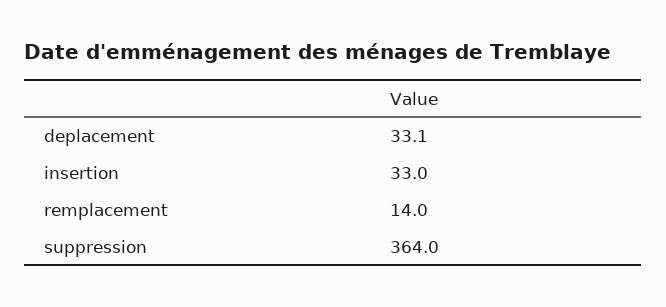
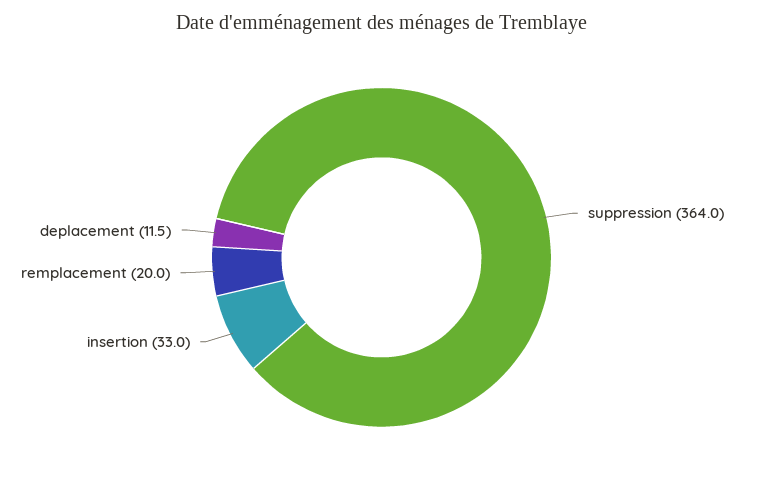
  {
-   "deplacement": 33.1,
+   "deplacement": 11.5,
    "insertion": 33,
-   "remplacement": 14,
+   "remplacement": 20,
    "suppression": 364
  }

